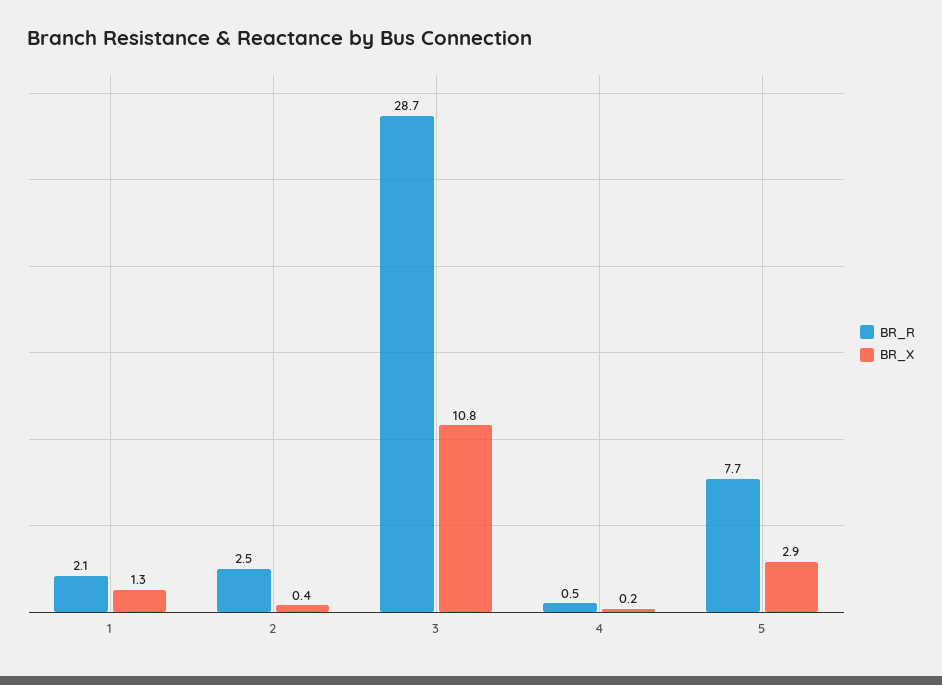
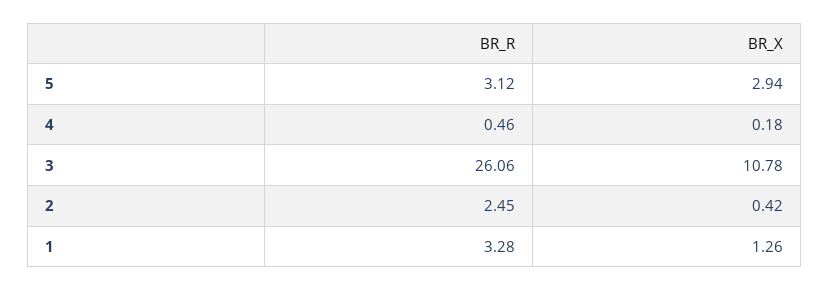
  {
    "BR_R": {
-     "1": 2.1,
+     "1": 3.28,
      "2": 2.45,
-     "3": 28.7,
+     "3": 26.06,
      "4": 0.46,
-     "5": 7.7
+     "5": 3.12
    },
    "BR_X": {
      "1": 1.26,
      "2": 0.42,
      "3": 10.78,
      "4": 0.18,
      "5": 2.94
    }
  }

